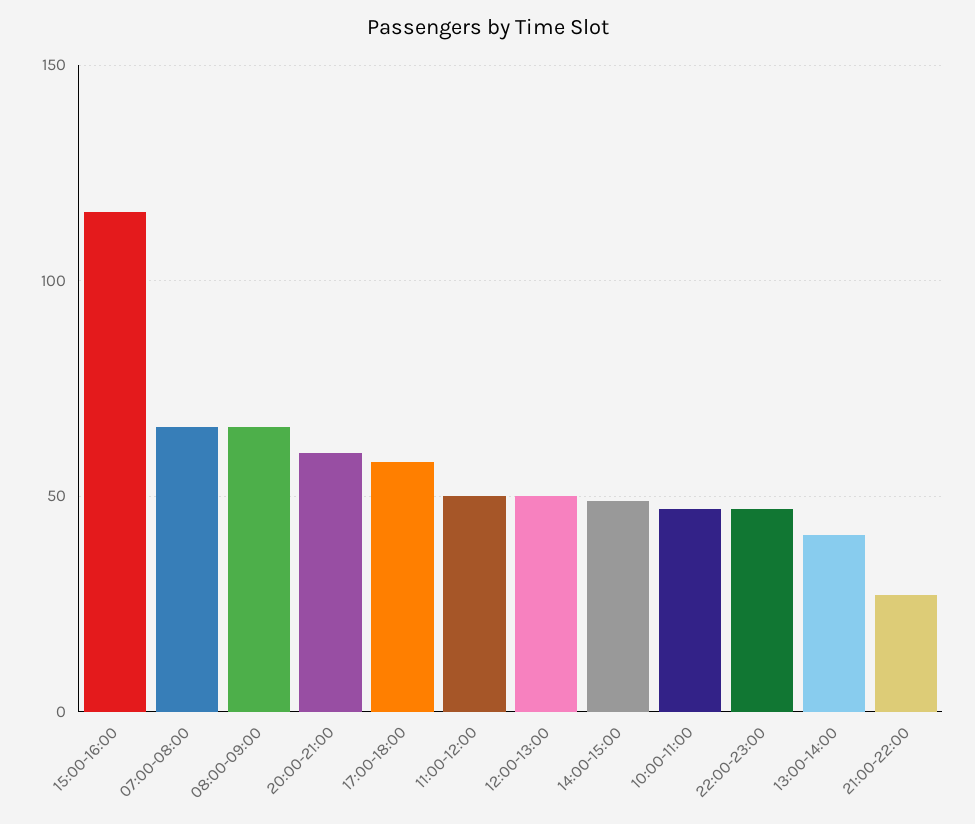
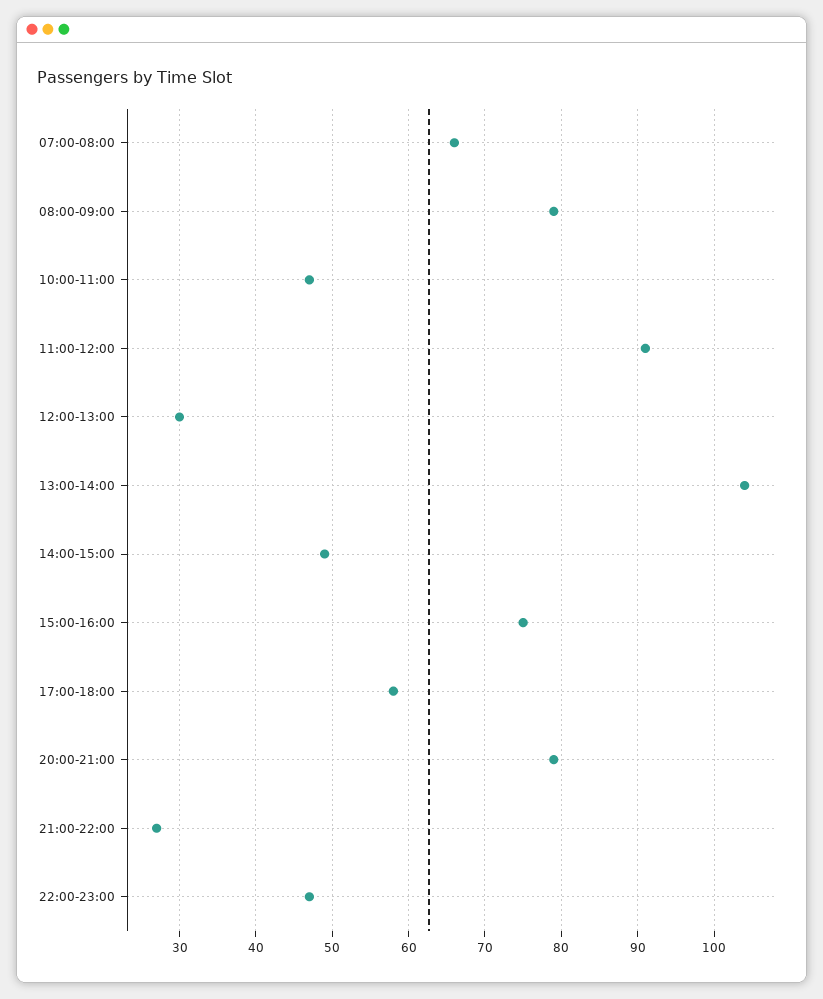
  {
-   "15:00-16:00": 115,
+   "15:00-16:00": 75,
    "07:00-08:00": 66,
-   "08:00-09:00": 65,
+   "08:00-09:00": 79,
-   "20:00-21:00": 60,
+   "20:00-21:00": 79,
    "17:00-18:00": 58,
-   "11:00-12:00": 50,
+   "11:00-12:00": 91,
-   "12:00-13:00": 50,
+   "12:00-13:00": 30,
    "14:00-15:00": 49,
    "10:00-11:00": 47,
    "22:00-23:00": 47,
-   "13:00-14:00": 40,
+   "13:00-14:00": 104,
    "21:00-22:00": 27
  }

